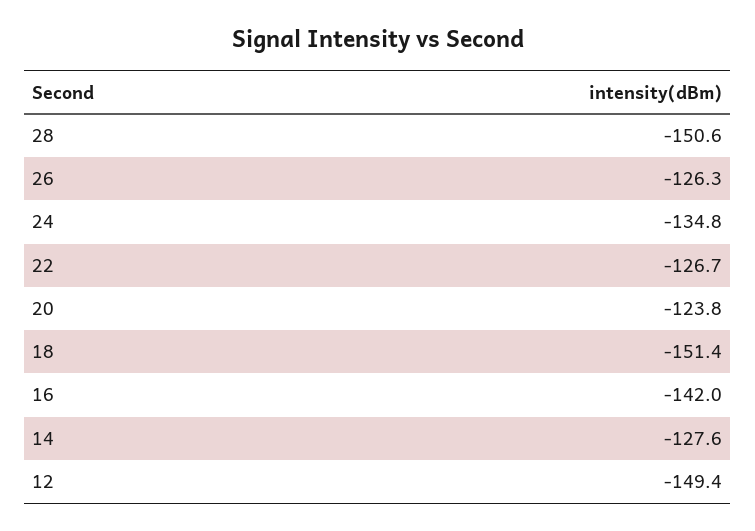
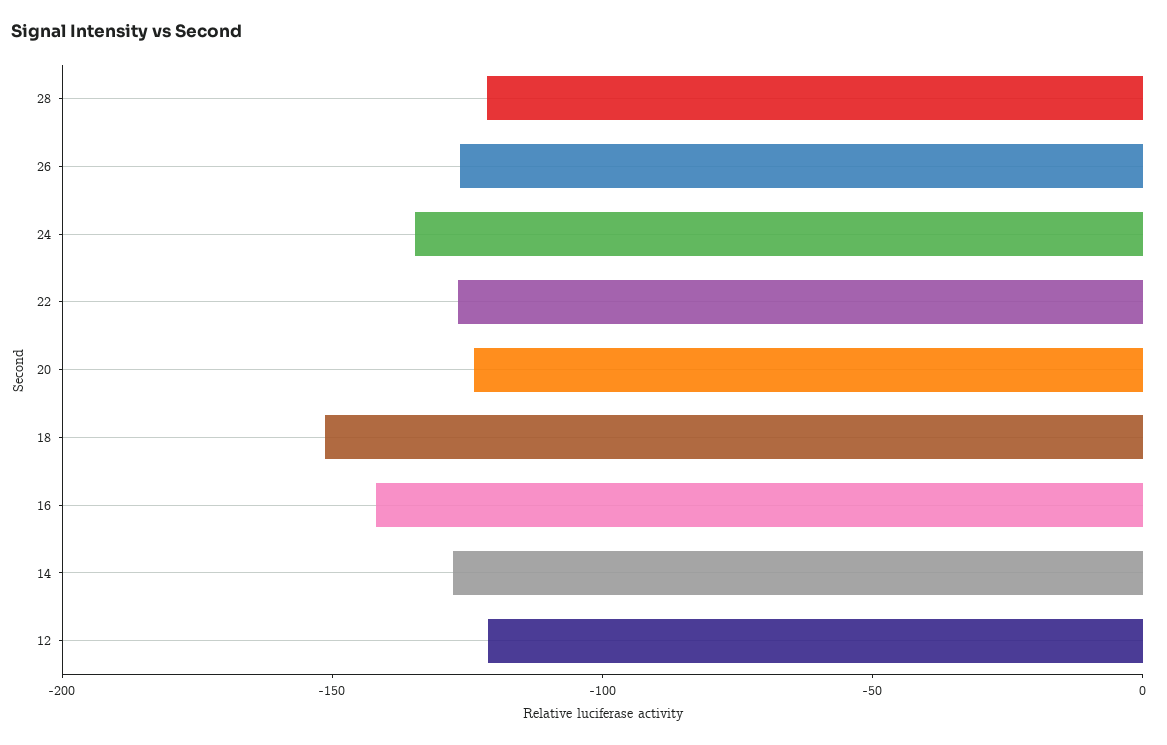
  {
-   "28": -150.6,
+   "28": -120,
    "26": -126.3,
    "24": -134.8,
    "22": -126.7,
    "20": -123.8,
    "18": -151.4,
    "16": -142,
    "14": -127.6,
-   "12": -149.4
+   "12": -120
  }

